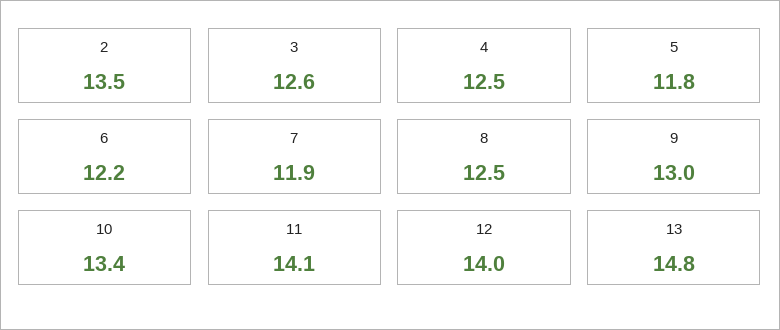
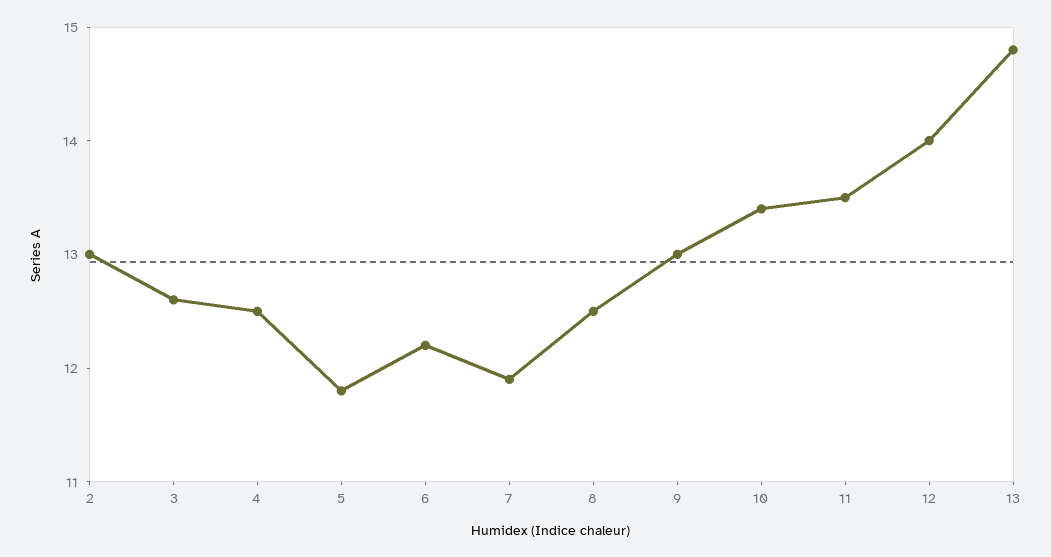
  {
-   "2": 13.5,
+   "2": 13,
    "3": 12.6,
    "4": 12.5,
    "5": 11.8,
    "6": 12.2,
    "7": 11.9,
    "8": 12.5,
    "9": 13,
    "10": 13.4,
-   "11": 14.1,
+   "11": 13.5,
    "12": 14,
    "13": 14.8
  }

